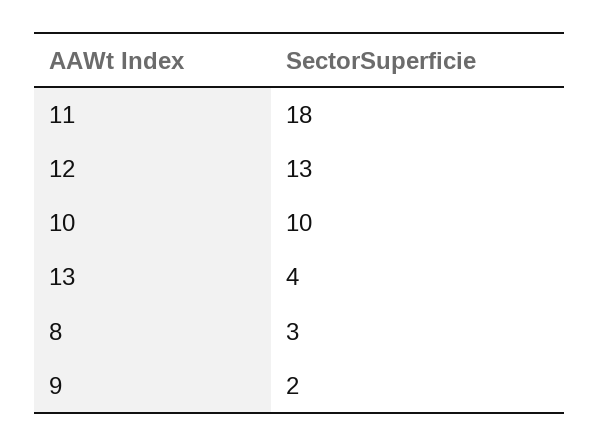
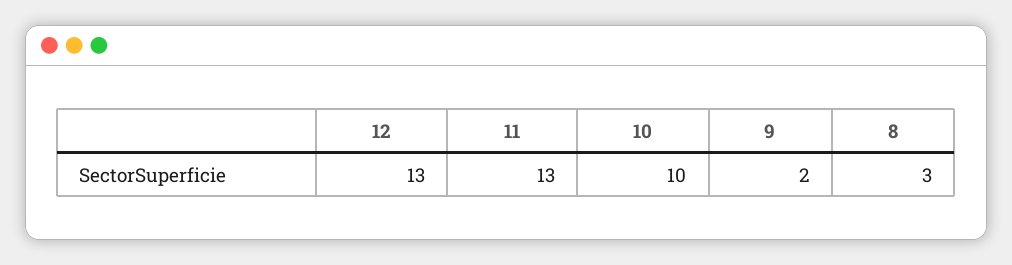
  {
-   "11": 18,
+   "11": 13,
    "12": 13,
    "10": 10,
-   "13": 4,
    "8": 3,
    "9": 2
  }

